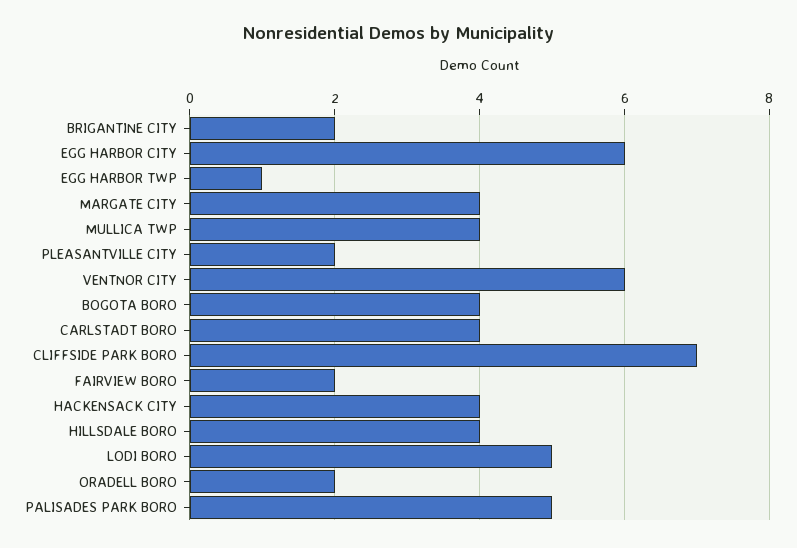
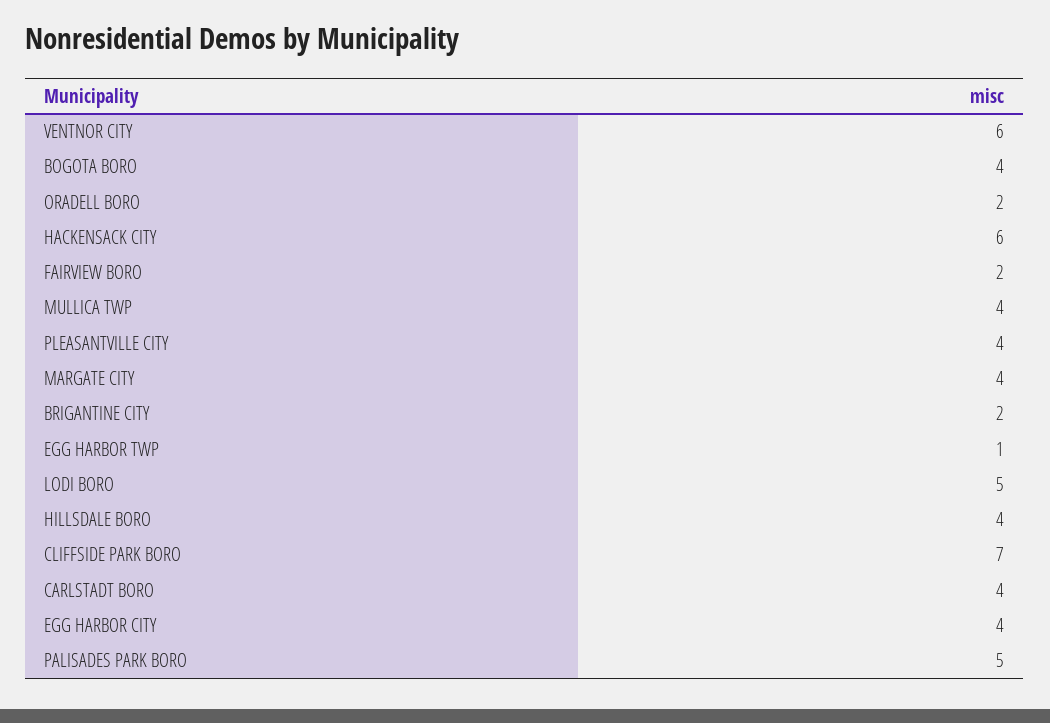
  {
    "BRIGANTINE CITY": 2,
-   "EGG HARBOR CITY": 6,
+   "EGG HARBOR CITY": 4,
    "EGG HARBOR TWP": 1,
    "MARGATE CITY": 4,
    "MULLICA TWP": 4,
-   "PLEASANTVILLE CITY": 2,
+   "PLEASANTVILLE CITY": 4,
    "VENTNOR CITY": 6,
    "BOGOTA BORO": 4,
    "CARLSTADT BORO": 4,
    "CLIFFSIDE PARK BORO": 7,
    "FAIRVIEW BORO": 2,
-   "HACKENSACK CITY": 4,
+   "HACKENSACK CITY": 6,
    "HILLSDALE BORO": 4,
    "LODI BORO": 5,
    "ORADELL BORO": 2,
    "PALISADES PARK BORO": 5
  }

